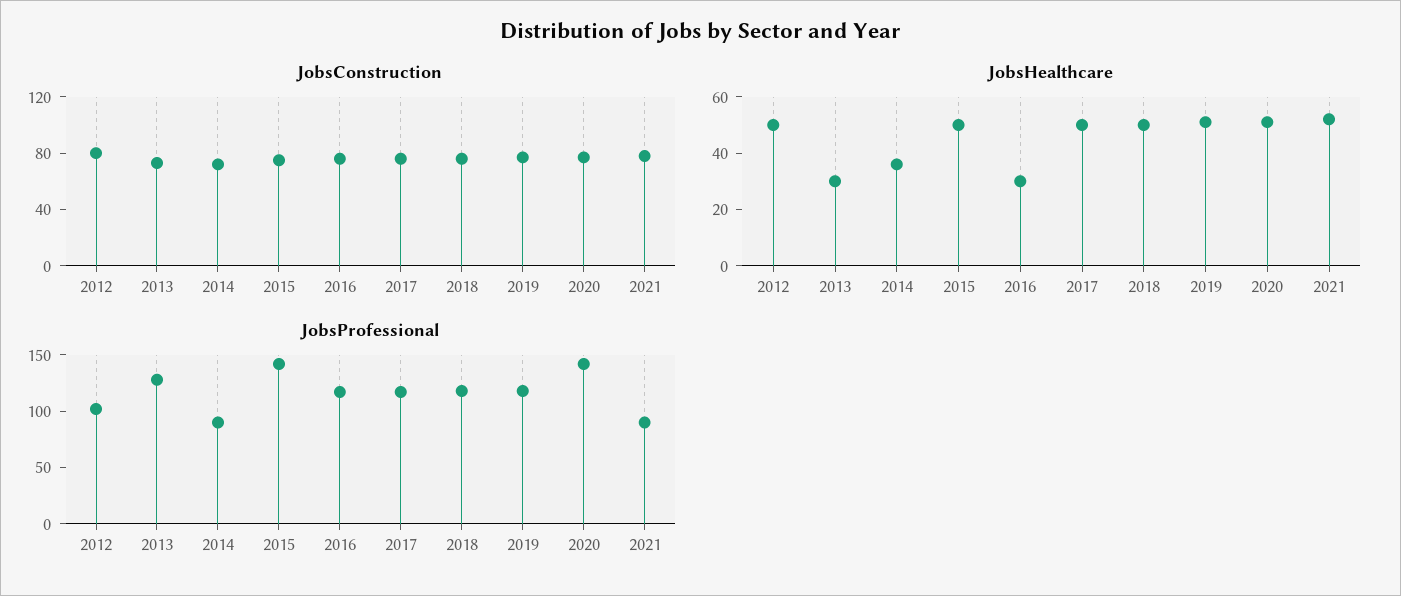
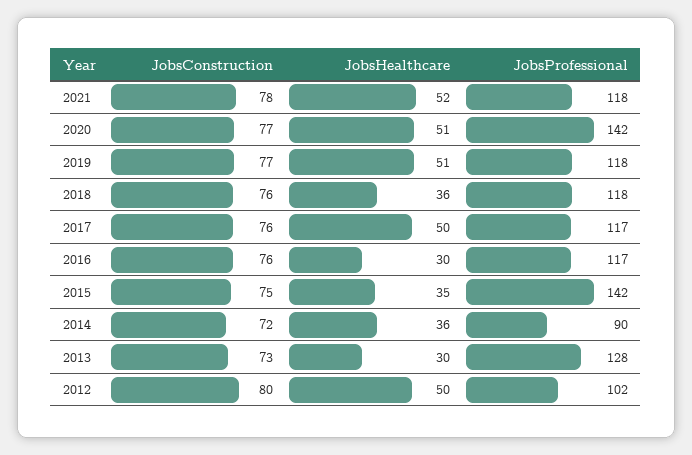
  {
    "JobsConstruction": {
      "2012": 80,
      "2013": 73,
      "2014": 72,
      "2015": 75,
      "2016": 76,
      "2017": 76,
      "2018": 76,
      "2019": 77,
      "2020": 77,
      "2021": 78
    },
    "JobsHealthcare": {
      "2012": 50,
      "2013": 30,
      "2014": 36,
-     "2015": 50,
+     "2015": 35,
      "2016": 30,
      "2017": 50,
-     "2018": 50,
+     "2018": 36,
      "2019": 51,
      "2020": 51,
      "2021": 52
    },
    "JobsProfessional": {
      "2012": 102,
      "2013": 128,
      "2014": 90,
      "2015": 142,
      "2016": 117,
      "2017": 117,
      "2018": 118,
      "2019": 118,
      "2020": 142,
-     "2021": 90
+     "2021": 118
    }
  }

